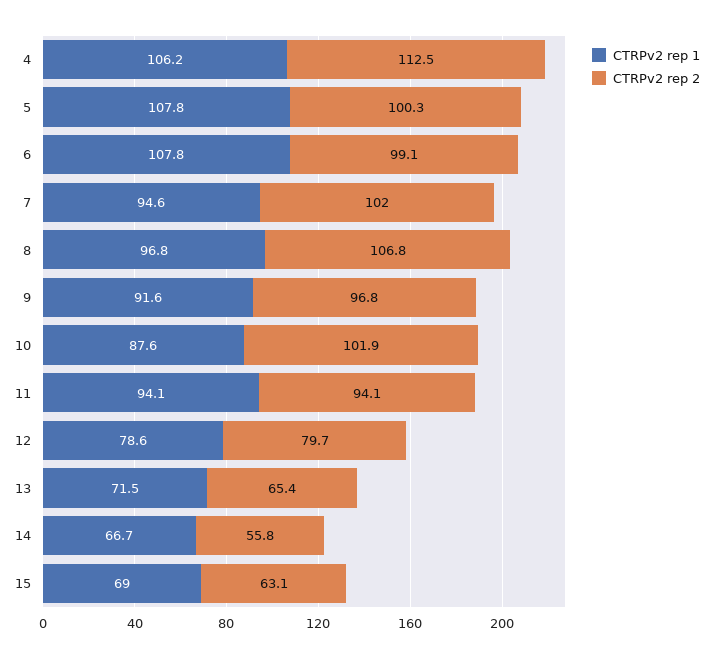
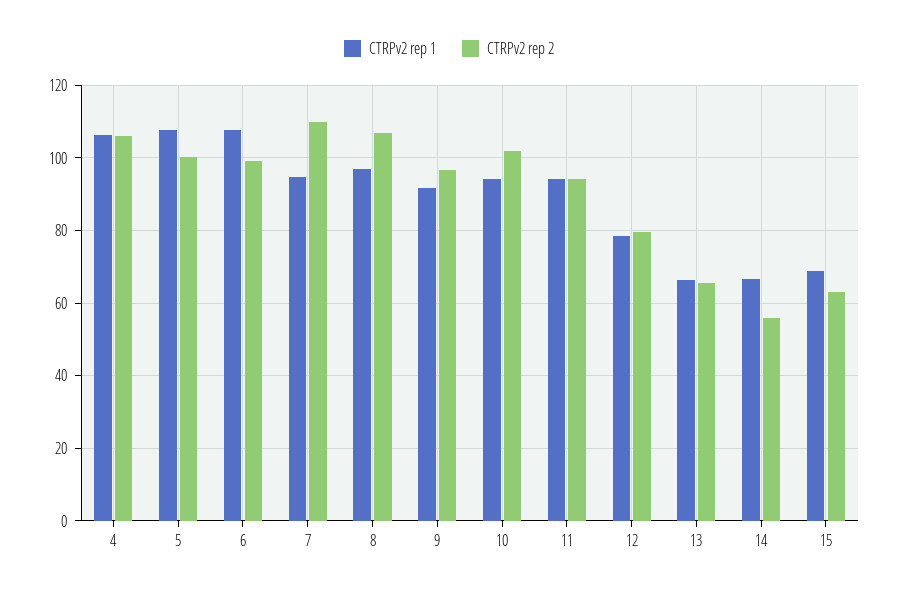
  {
    "CTRPv2 rep 1": {
      "4": 106.2,
      "5": 107.8,
      "6": 107.8,
      "7": 94.6,
      "8": 96.8,
      "9": 91.6,
-     "10": 87.6,
+     "10": 94,
      "11": 94.1,
      "12": 78.6,
-     "13": 71.5,
+     "13": 66,
      "14": 66.7,
      "15": 69
    },
    "CTRPv2 rep 2": {
-     "4": 112.5,
+     "4": 106,
      "5": 100.3,
      "6": 99.1,
-     "7": 102,
+     "7": 110,
      "8": 106.8,
      "9": 96.8,
      "10": 101.9,
      "11": 94.1,
      "12": 79.7,
      "13": 65.4,
      "14": 55.8,
      "15": 63.1
    }
  }

